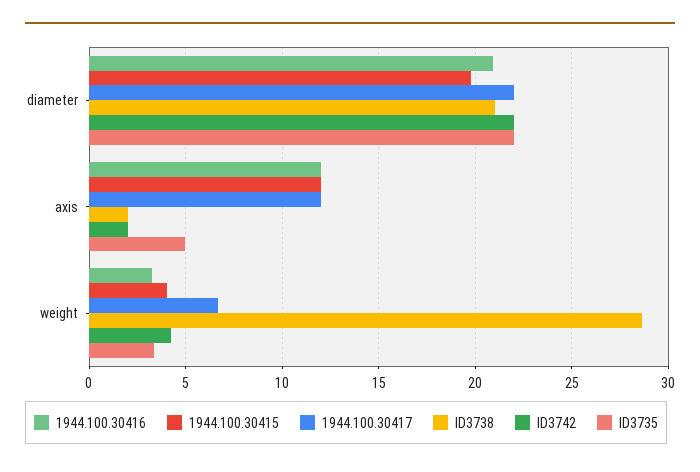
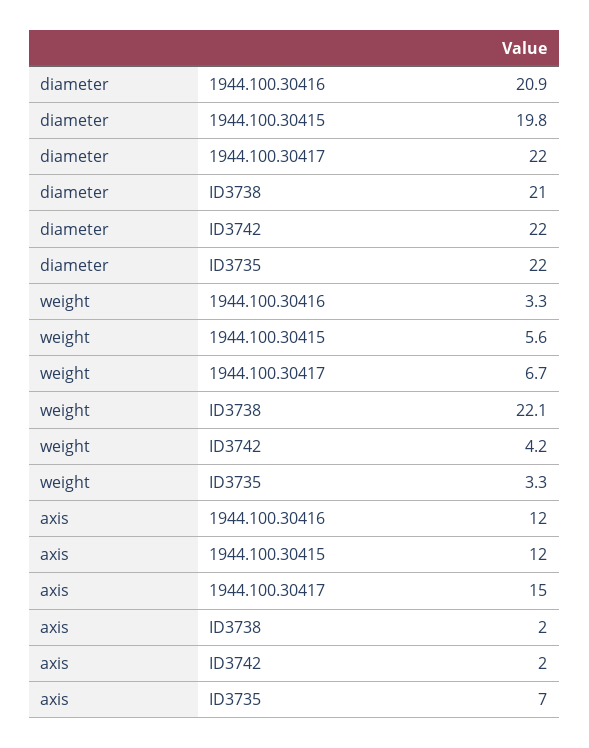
  {
    "1944.100.30416": {
      "diameter": 20.9,
      "axis": 12,
      "weight": 3.3
    },
    "1944.100.30415": {
      "diameter": 19.8,
      "axis": 12,
-     "weight": 4
+     "weight": 5.6
    },
    "1944.100.30417": {
      "diameter": 22,
-     "axis": 12,
+     "axis": 15,
      "weight": 6.7
    },
    "ID3738": {
      "diameter": 21,
      "axis": 2,
-     "weight": 28.5
+     "weight": 22.1
    },
    "ID3742": {
      "diameter": 22,
      "axis": 2,
      "weight": 4.2
    },
    "ID3735": {
      "diameter": 22,
-     "axis": 5,
+     "axis": 7,
      "weight": 3.3
    }
  }

